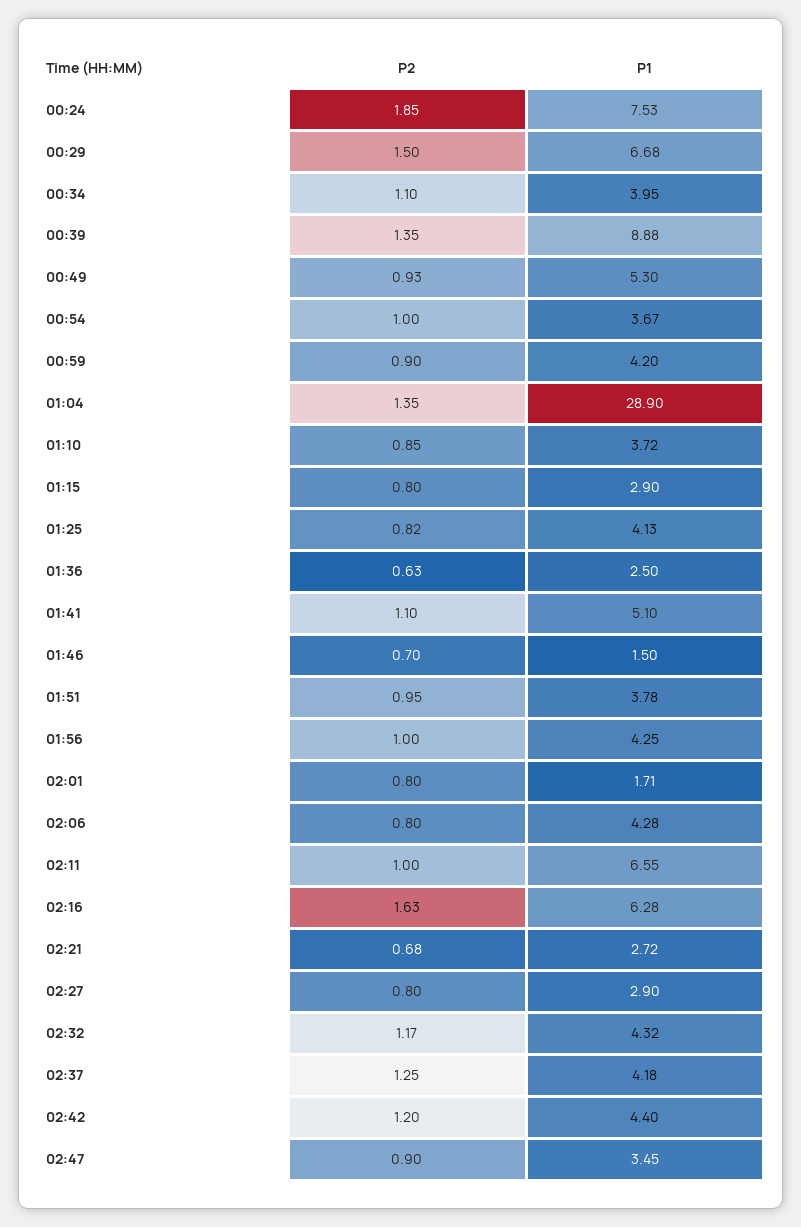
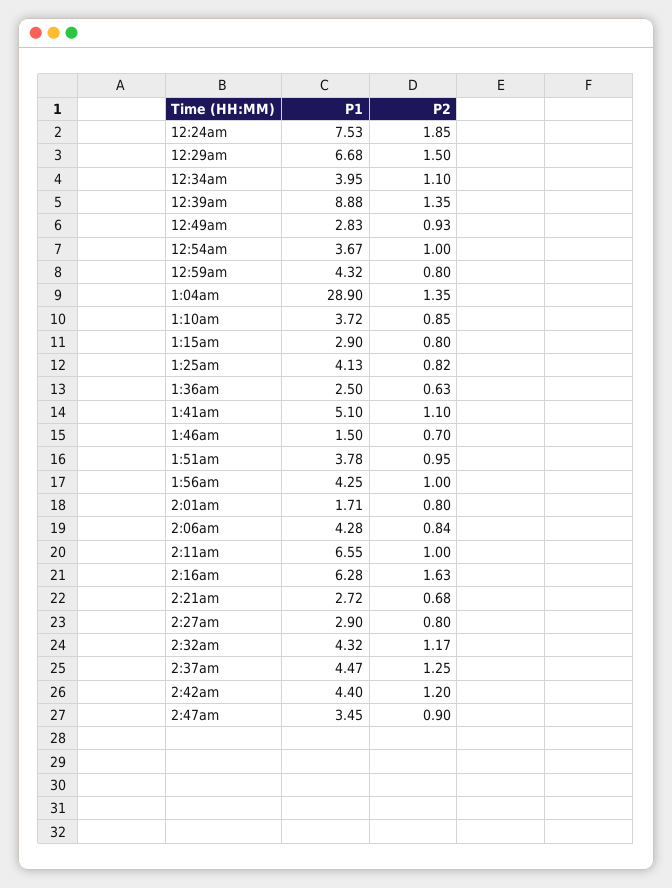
  {
    "P2": {
      "00:24": 1.85,
      "00:29": 1.5,
      "00:34": 1.1,
      "00:39": 1.35,
      "00:49": 0.93,
      "00:54": 1,
-     "00:59": 0.9,
+     "00:59": 0.8,
      "01:04": 1.35,
      "01:10": 0.85,
      "01:15": 0.8,
      "01:25": 0.82,
      "01:36": 0.63,
      "01:41": 1.1,
      "01:46": 0.7,
      "01:51": 0.95,
      "01:56": 1,
      "02:01": 0.8,
-     "02:06": 0.8,
+     "02:06": 0.84,
      "02:11": 1,
      "02:16": 1.63,
      "02:21": 0.68,
      "02:27": 0.8,
      "02:32": 1.17,
      "02:37": 1.25,
      "02:42": 1.2,
      "02:47": 0.9
    },
    "P1": {
      "00:24": 7.53,
      "00:29": 6.68,
      "00:34": 3.95,
      "00:39": 8.88,
-     "00:49": 5.3,
+     "00:49": 2.83,
      "00:54": 3.67,
-     "00:59": 4.2,
+     "00:59": 4.32,
      "01:04": 28.9,
      "01:10": 3.72,
      "01:15": 2.9,
      "01:25": 4.13,
      "01:36": 2.5,
      "01:41": 5.1,
      "01:46": 1.5,
      "01:51": 3.78,
      "01:56": 4.25,
      "02:01": 1.71,
      "02:06": 4.28,
      "02:11": 6.55,
      "02:16": 6.28,
      "02:21": 2.72,
      "02:27": 2.9,
      "02:32": 4.32,
-     "02:37": 4.18,
+     "02:37": 4.47,
      "02:42": 4.4,
      "02:47": 3.45
    }
  }

